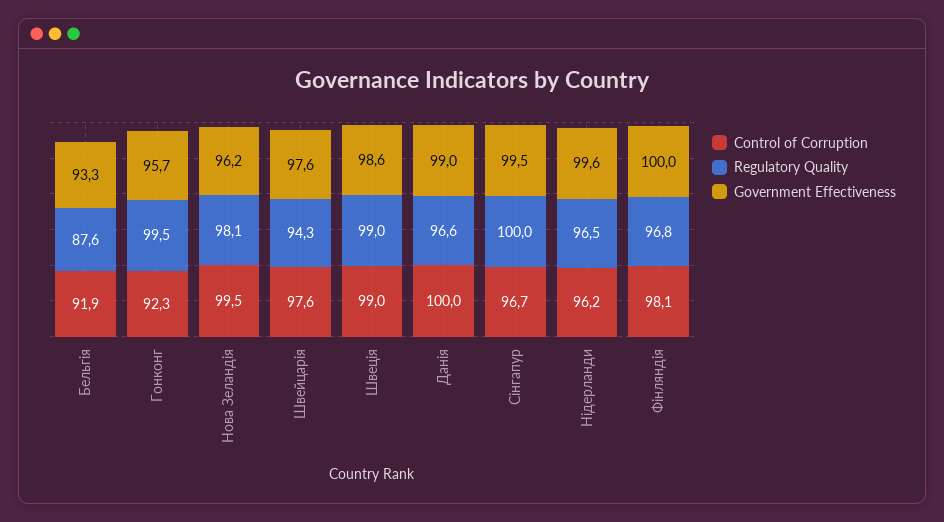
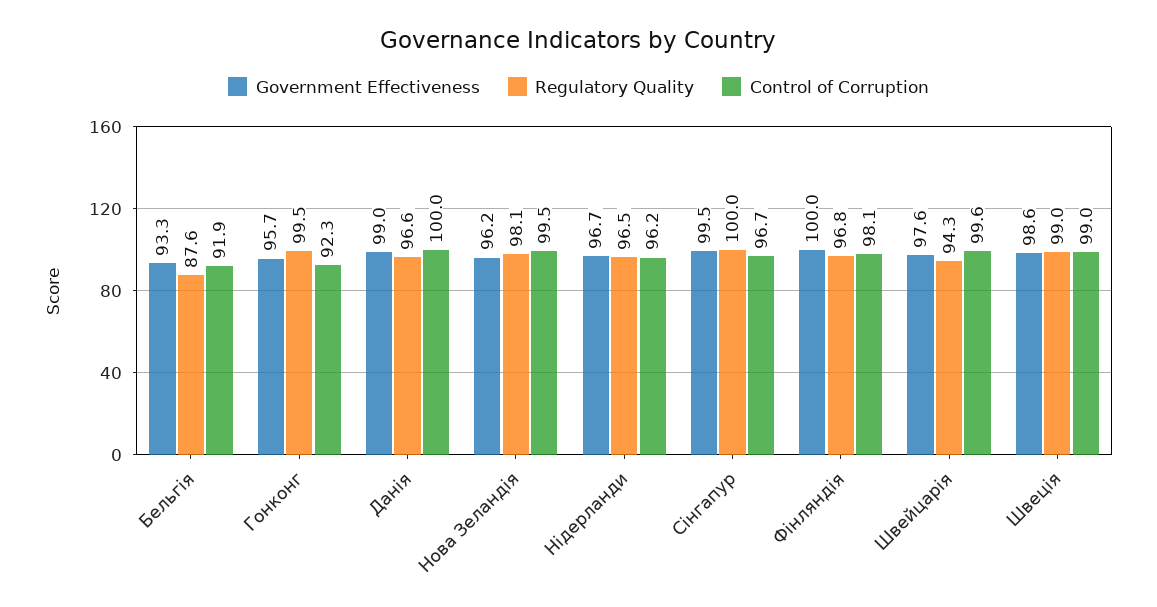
  {
    "Control of Corruption": {
      "Бельгія": 91.9,
      "Гонконг": 92.3,
      "Нова Зеландія": 99.5,
-     "Швейцарія": 97.6,
+     "Швейцарія": 99.6,
      "Швеція": 99,
      "Данія": 100,
      "Сінгапур": 96.7,
      "Нідерланди": 96.2,
      "Фінляндія": 98.1
    },
    "Regulatory Quality": {
      "Бельгія": 87.6,
      "Гонконг": 99.5,
      "Нова Зеландія": 98.1,
      "Швейцарія": 94.3,
      "Швеція": 99,
      "Данія": 96.6,
      "Сінгапур": 100,
      "Нідерланди": 96.5,
      "Фінляндія": 96.8
    },
    "Government Effectiveness": {
      "Бельгія": 93.3,
      "Гонконг": 95.7,
      "Нова Зеландія": 96.2,
      "Швейцарія": 97.6,
      "Швеція": 98.6,
      "Данія": 99,
      "Сінгапур": 99.5,
-     "Нідерланди": 99.6,
+     "Нідерланди": 96.7,
      "Фінляндія": 100
    }
  }

